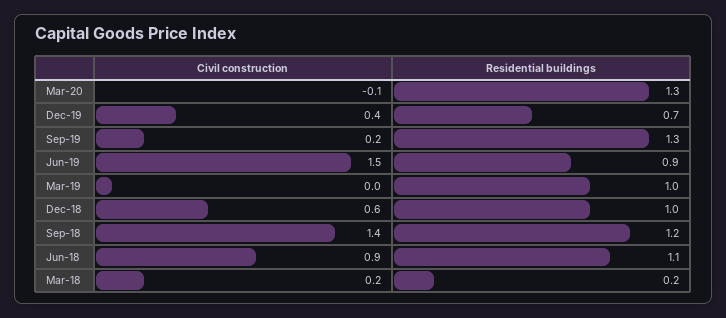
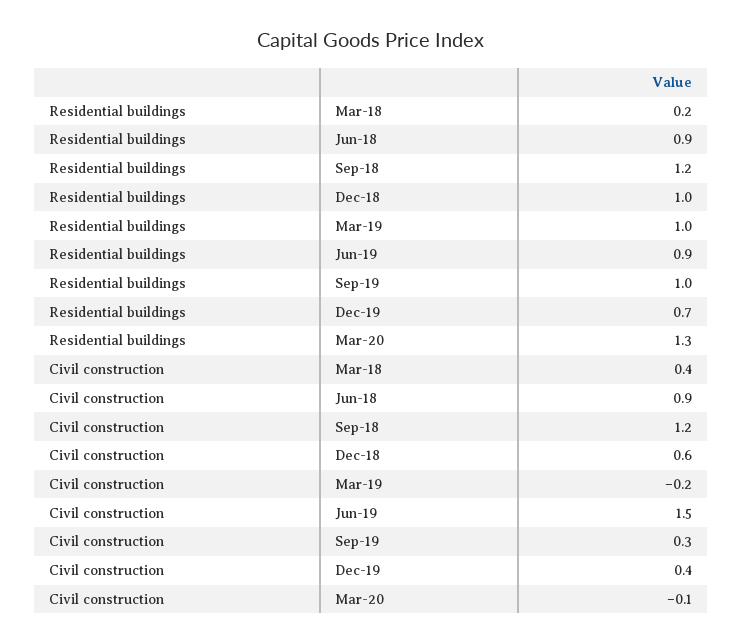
  {
    "Civil construction": {
      "Mar-20": -0.1,
      "Dec-19": 0.4,
-     "Sep-19": 0.2,
+     "Sep-19": 0.3,
      "Jun-19": 1.5,
-     "Mar-19": 0,
+     "Mar-19": -0.2,
      "Dec-18": 0.6,
-     "Sep-18": 1.4,
+     "Sep-18": 1.2,
      "Jun-18": 0.9,
-     "Mar-18": 0.2
+     "Mar-18": 0.4
    },
    "Residential buildings": {
      "Mar-20": 1.3,
      "Dec-19": 0.7,
-     "Sep-19": 1.3,
+     "Sep-19": 1,
      "Jun-19": 0.9,
      "Mar-19": 1,
      "Dec-18": 1,
      "Sep-18": 1.2,
-     "Jun-18": 1.1,
+     "Jun-18": 0.9,
      "Mar-18": 0.2
    }
  }

